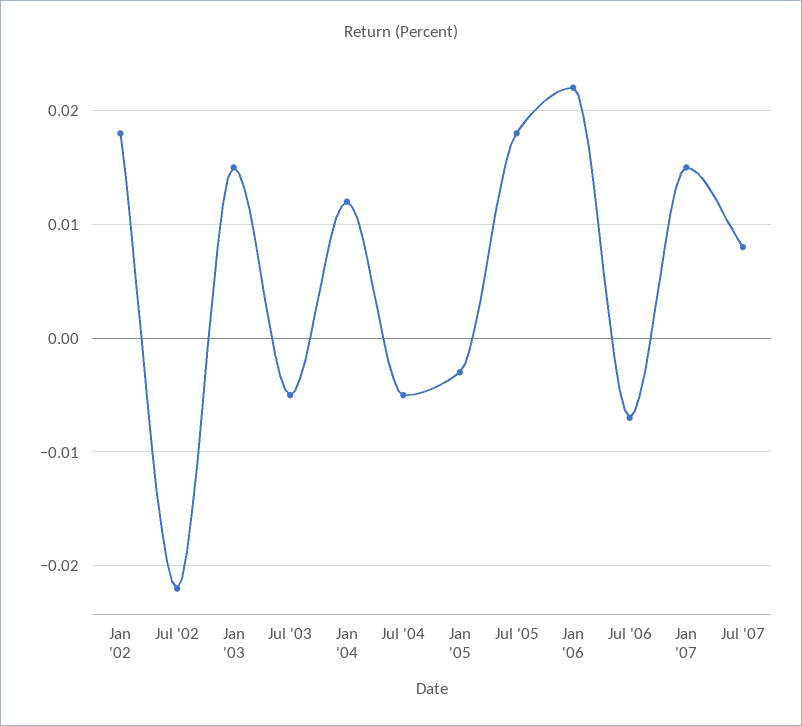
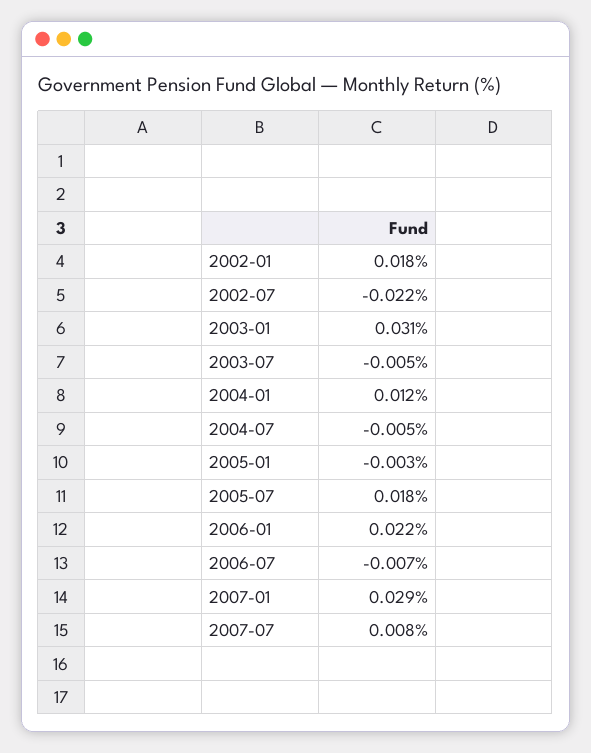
  {
    "Jan '02": 0.018,
    "Jul '02": -0.022,
-   "Jan '03": 0.015,
+   "Jan '03": 0.031,
    "Jul '03": -0.005,
    "Jan '04": 0.012,
    "Jul '04": -0.005,
    "Jan '05": -0.003,
    "Jul '05": 0.018,
    "Jan '06": 0.022,
    "Jul '06": -0.007,
-   "Jan '07": 0.015,
+   "Jan '07": 0.029,
    "Jul '07": 0.008
  }

